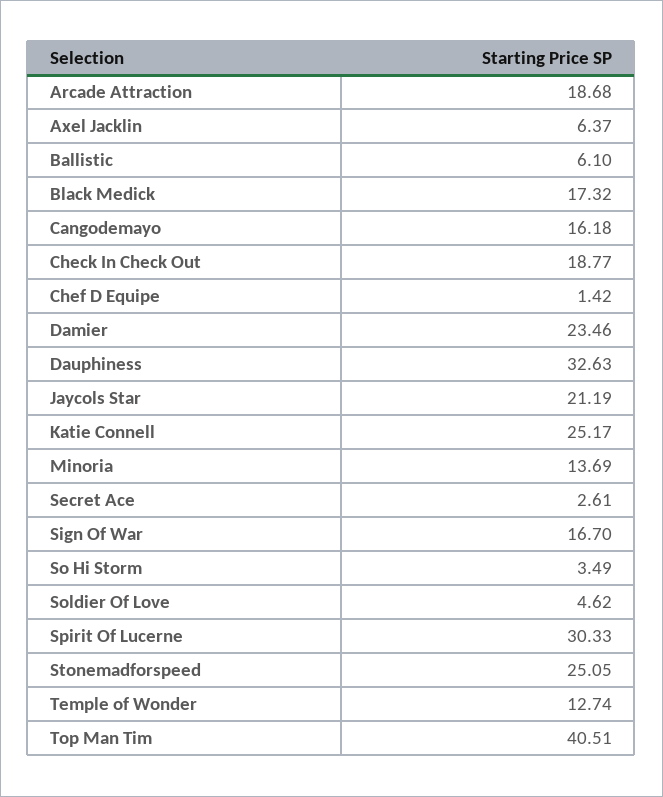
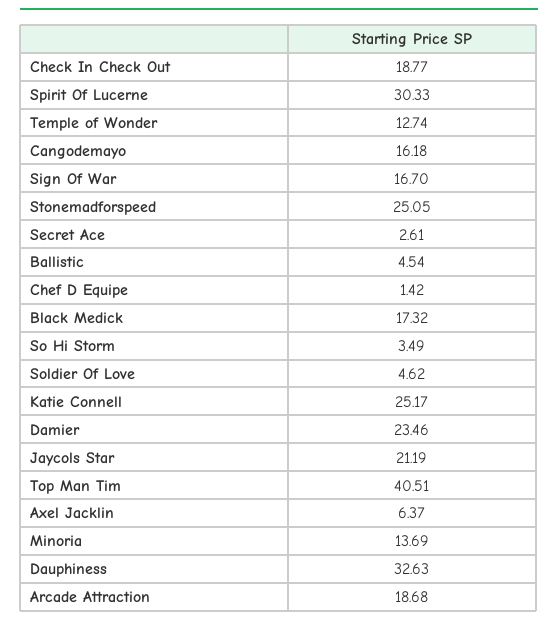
  {
    "Arcade Attraction": 18.68,
    "Axel Jacklin": 6.37,
-   "Ballistic": 6.1,
+   "Ballistic": 4.54,
    "Black Medick": 17.32,
    "Cangodemayo": 16.18,
    "Check In Check Out": 18.77,
    "Chef D Equipe": 1.42,
    "Damier": 23.46,
    "Dauphiness": 32.63,
    "Jaycols Star": 21.19,
    "Katie Connell": 25.17,
    "Minoria": 13.69,
    "Secret Ace": 2.61,
    "Sign Of War": 16.7,
    "So Hi Storm": 3.49,
    "Soldier Of Love": 4.62,
    "Spirit Of Lucerne": 30.33,
    "Stonemadforspeed": 25.05,
    "Temple of Wonder": 12.74,
    "Top Man Tim": 40.51
  }

